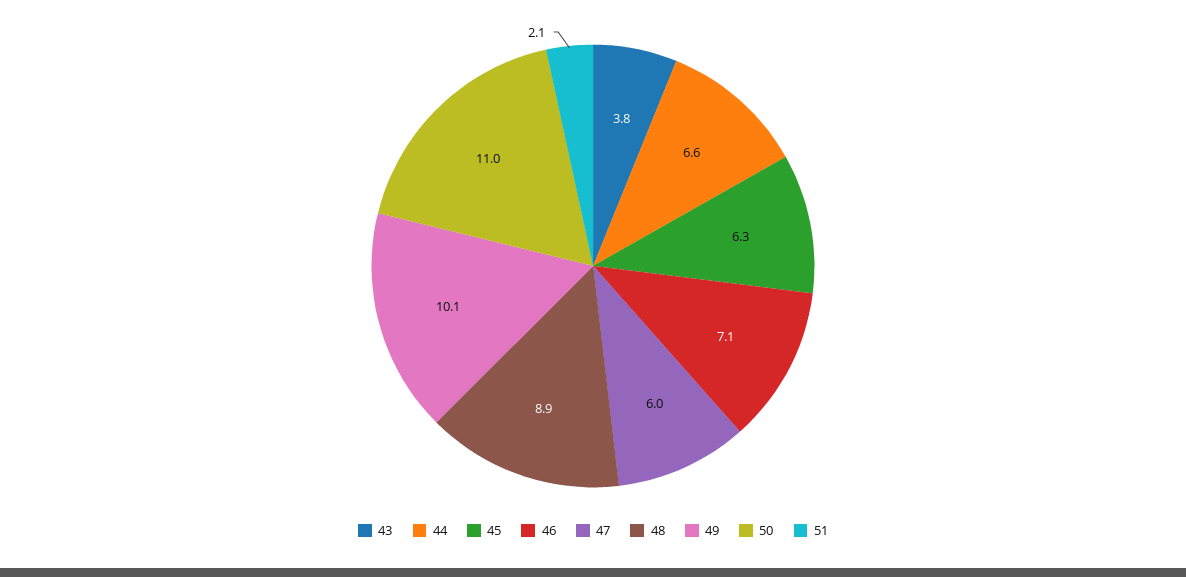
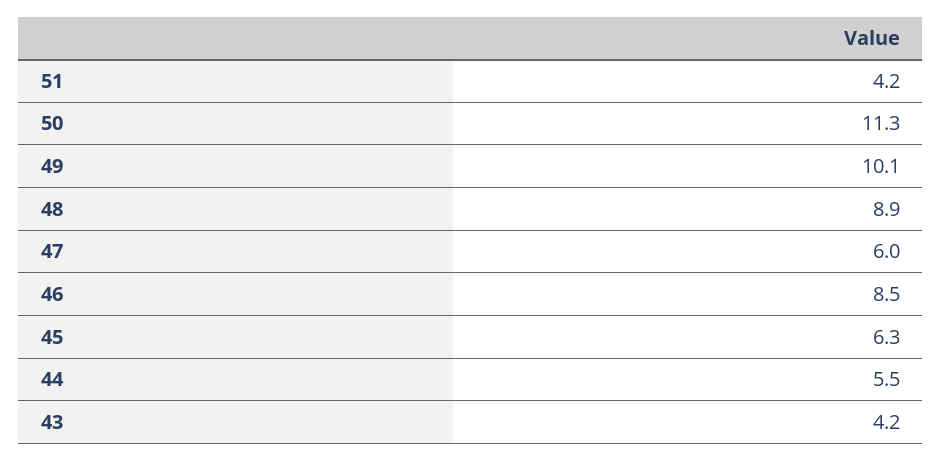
  {
-   "43": 3.8,
+   "43": 4.2,
-   "44": 6.6,
+   "44": 5.5,
    "45": 6.3,
-   "46": 7.1,
+   "46": 8.5,
    "47": 6,
    "48": 8.9,
    "49": 10.1,
-   "50": 11,
+   "50": 11.3,
-   "51": 2.1
+   "51": 4.2
  }

